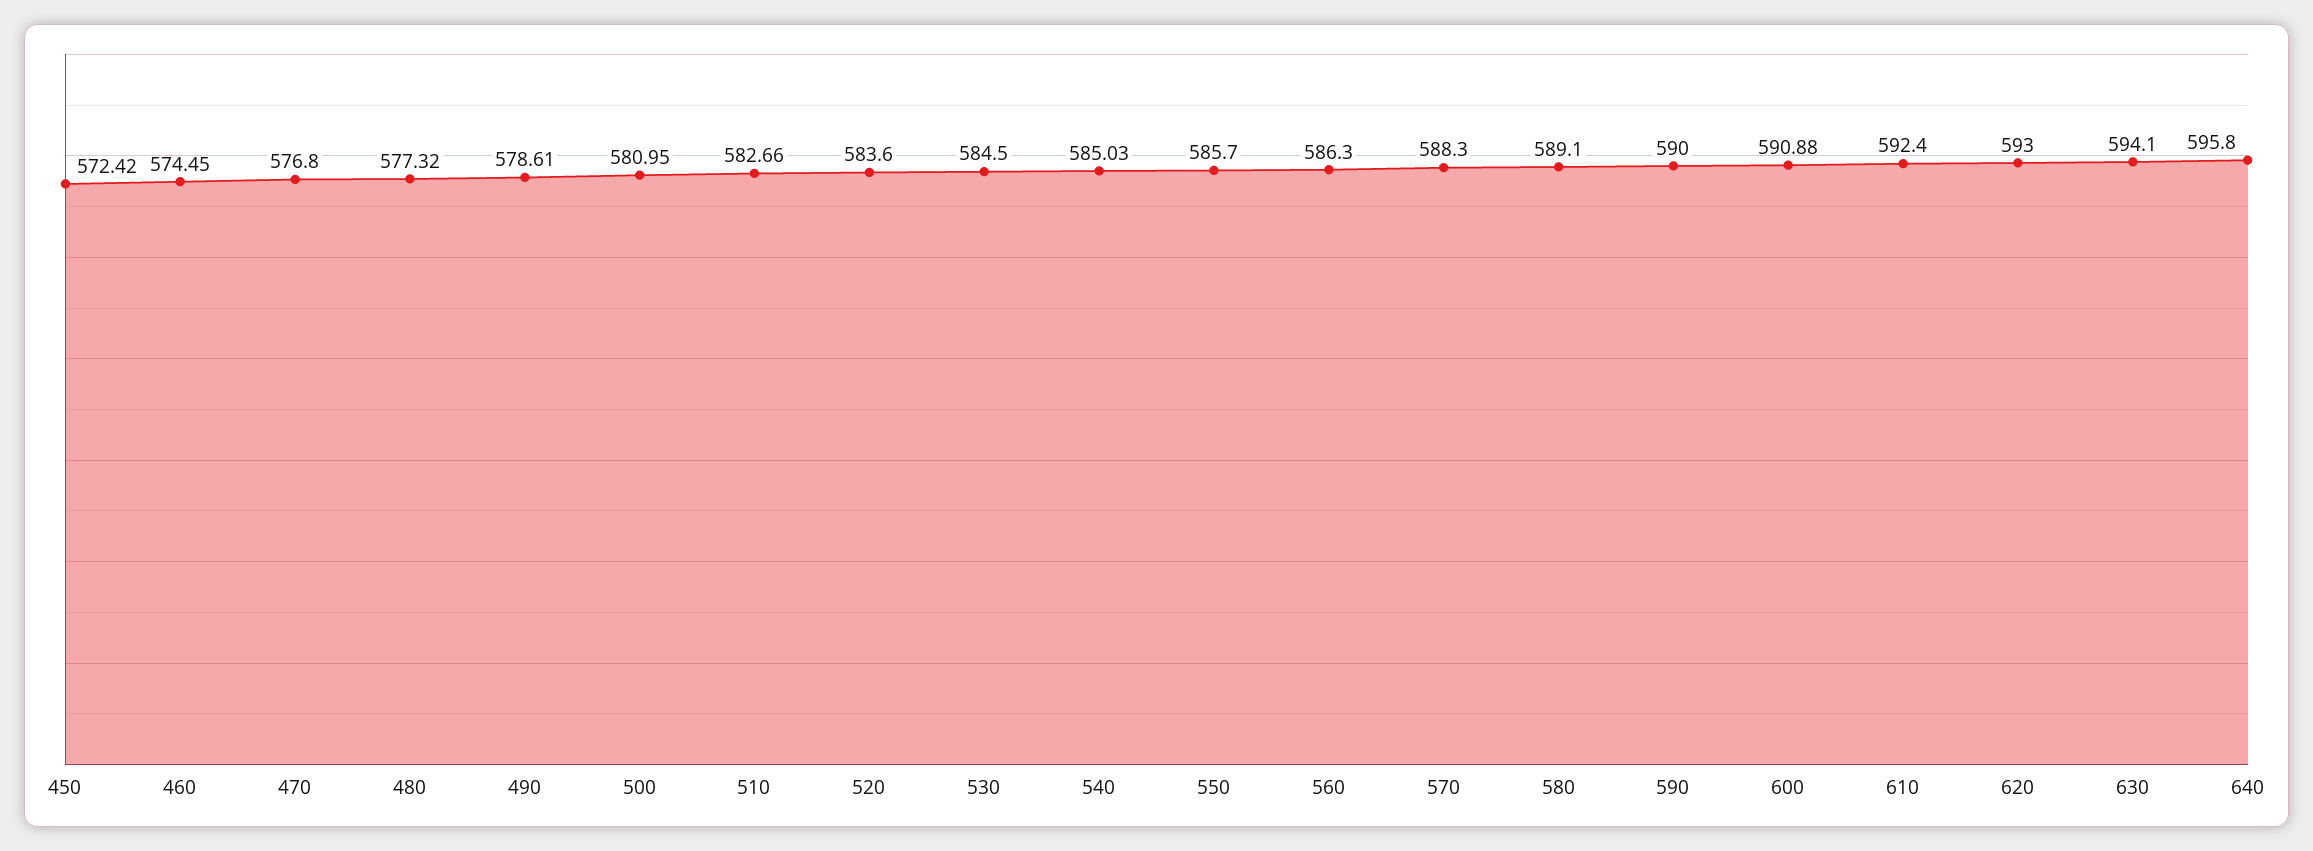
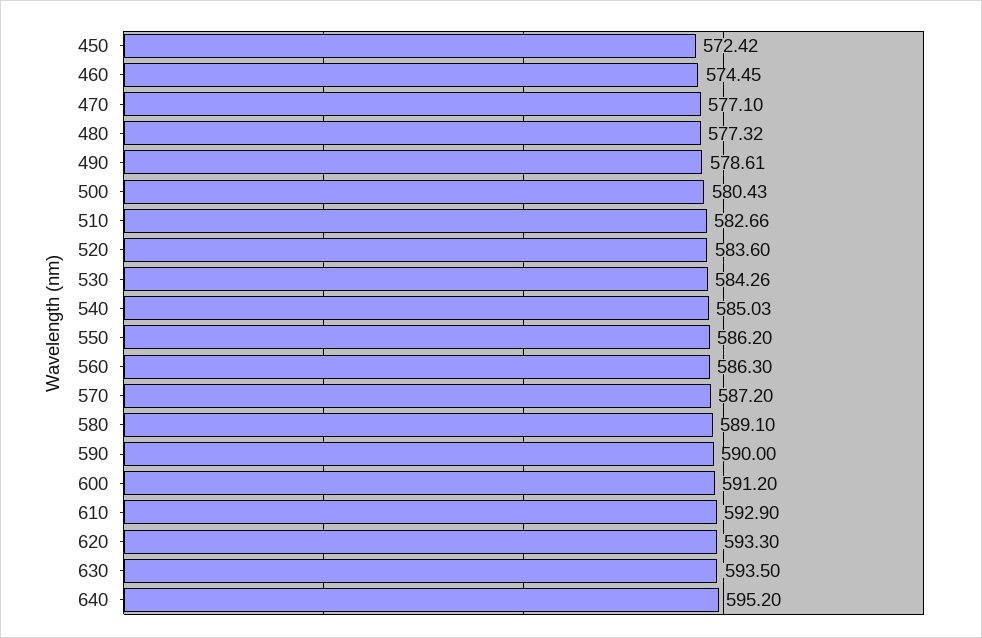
  {
    "450": 572.42,
    "460": 574.45,
-   "470": 576.8,
+   "470": 577.1,
    "480": 577.32,
    "490": 578.61,
-   "500": 580.95,
+   "500": 580.43,
    "510": 582.66,
    "520": 583.6,
-   "530": 584.5,
+   "530": 584.26,
    "540": 585.03,
-   "550": 585.7,
+   "550": 586.2,
    "560": 586.3,
-   "570": 588.3,
+   "570": 587.2,
    "580": 589.1,
    "590": 590,
-   "600": 590.88,
+   "600": 591.2,
-   "610": 592.4,
+   "610": 592.9,
-   "620": 593,
+   "620": 593.3,
-   "630": 594.1,
+   "630": 593.5,
-   "640": 595.8
+   "640": 595.2
  }

